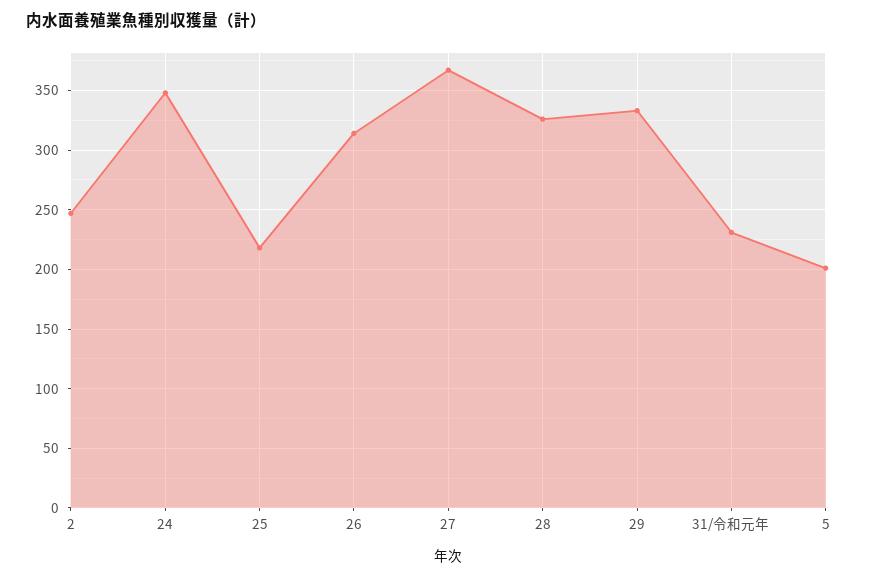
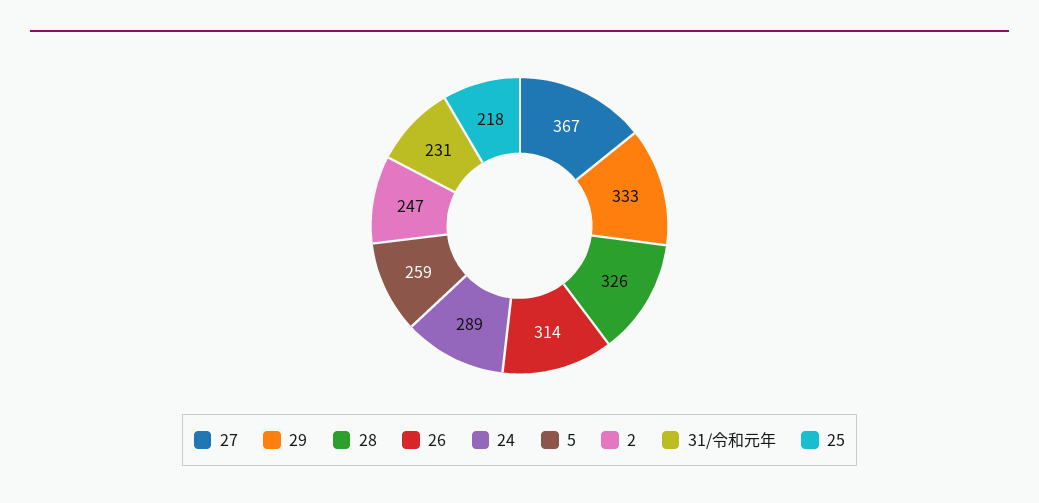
  {
    "2": 247,
-   "24": 350,
+   "24": 289,
    "25": 218,
    "26": 314,
    "27": 367,
    "28": 326,
    "29": 333,
    "31/令和元年": 231,
-   "5": 200
+   "5": 259
  }

